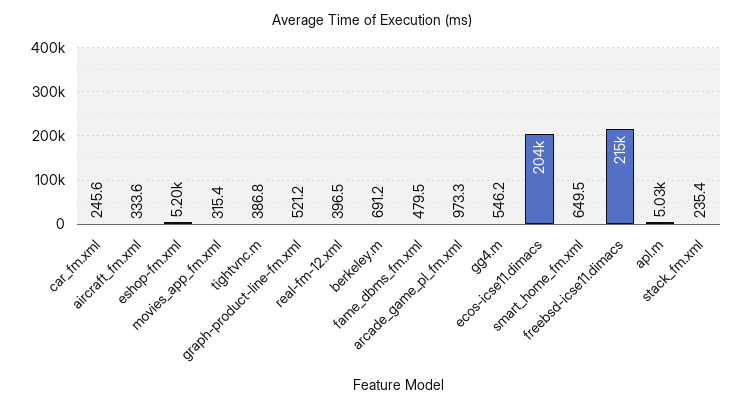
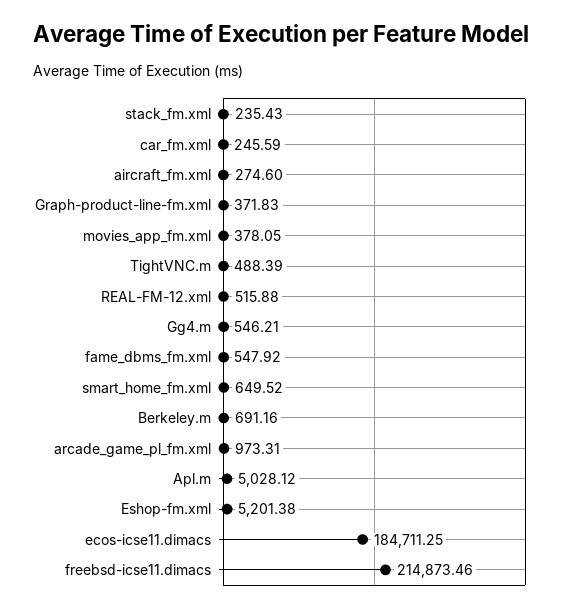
  {
    "car_fm.xml": 245.59,
-   "aircraft_fm.xml": 333.6,
+   "aircraft_fm.xml": 274.6,
    "eshop-fm.xml": 5201.38,
-   "movies_app_fm.xml": 315.4,
+   "movies_app_fm.xml": 378.05,
-   "tightvnc.m": 386.8,
+   "tightvnc.m": 488.39,
-   "graph-product-line-fm.xml": 521.2,
+   "graph-product-line-fm.xml": 371.83,
-   "real-fm-12.xml": 396.5,
+   "real-fm-12.xml": 515.88,
    "berkeley.m": 691.16,
-   "fame_dbms_fm.xml": 479.5,
+   "fame_dbms_fm.xml": 547.92,
    "arcade_game_pl_fm.xml": 973.31,
    "gg4.m": 546.21,
-   "ecos-icse11.dimacs": 204000,
+   "ecos-icse11.dimacs": 184711.25,
    "smart_home_fm.xml": 649.52,
    "freebsd-icse11.dimacs": 214873.46,
    "apl.m": 5028.12,
    "stack_fm.xml": 235.43
  }

